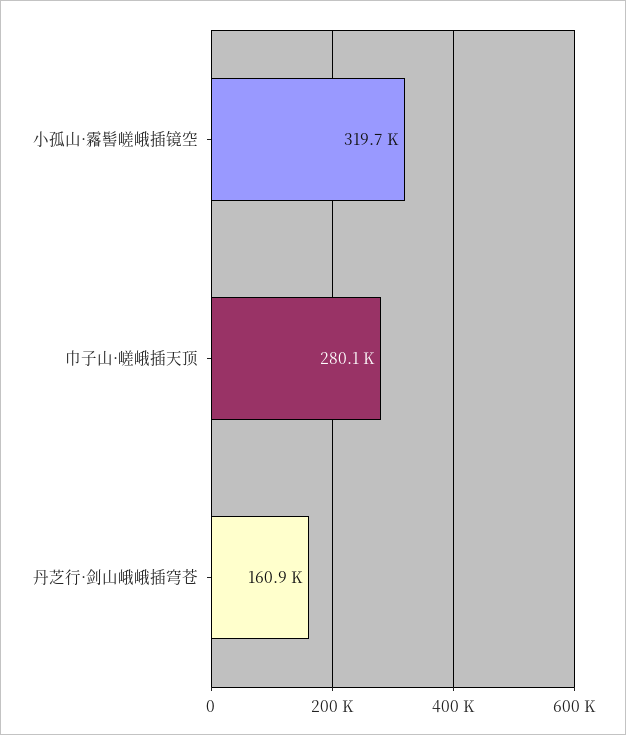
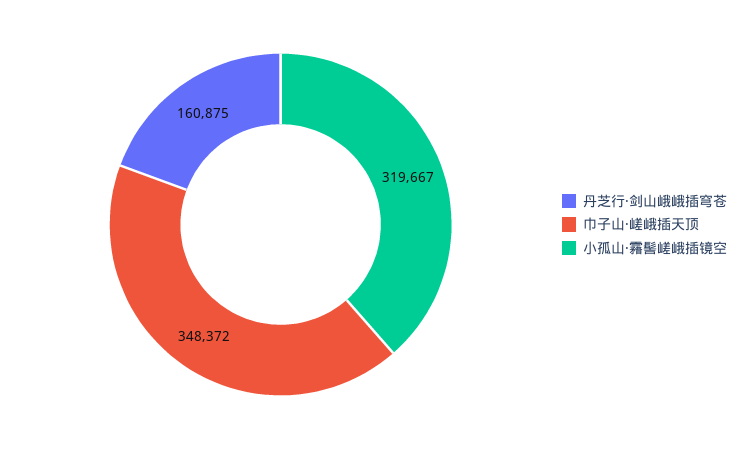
  {
    "小孤山·霿髻嵯峨插镜空": 319667,
-   "巾子山·嵯峨插天顶": 280100,
+   "巾子山·嵯峨插天顶": 348372,
    "丹芝行·剑山峨峨插穹苍": 160875
  }

